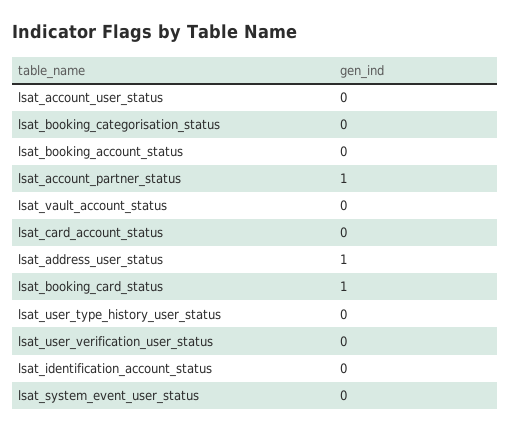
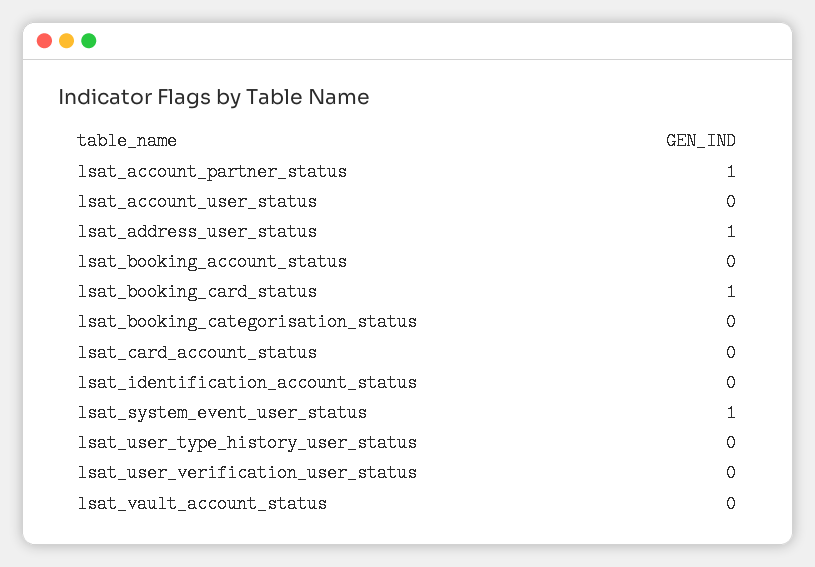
  {
    "lsat_account_user_status": 0,
    "lsat_booking_categorisation_status": 0,
    "lsat_booking_account_status": 0,
    "lsat_account_partner_status": 1,
    "lsat_vault_account_status": 0,
    "lsat_card_account_status": 0,
    "lsat_address_user_status": 1,
    "lsat_booking_card_status": 1,
    "lsat_user_type_history_user_status": 0,
    "lsat_user_verification_user_status": 0,
    "lsat_identification_account_status": 0,
-   "lsat_system_event_user_status": 0
+   "lsat_system_event_user_status": 1
  }

